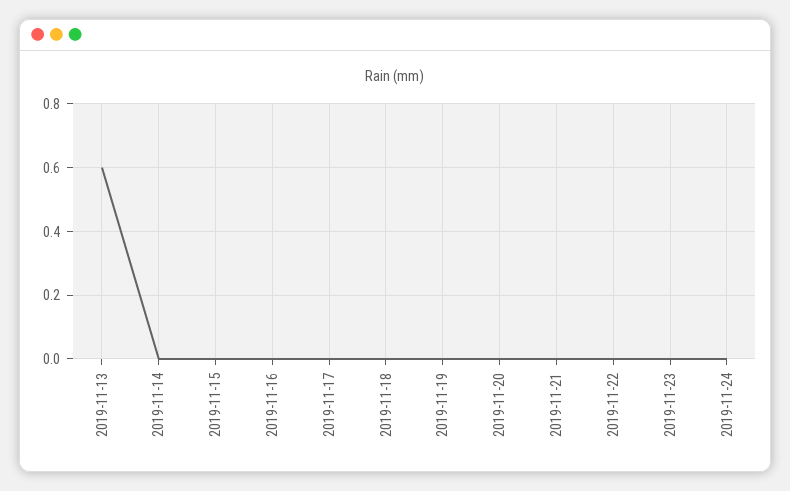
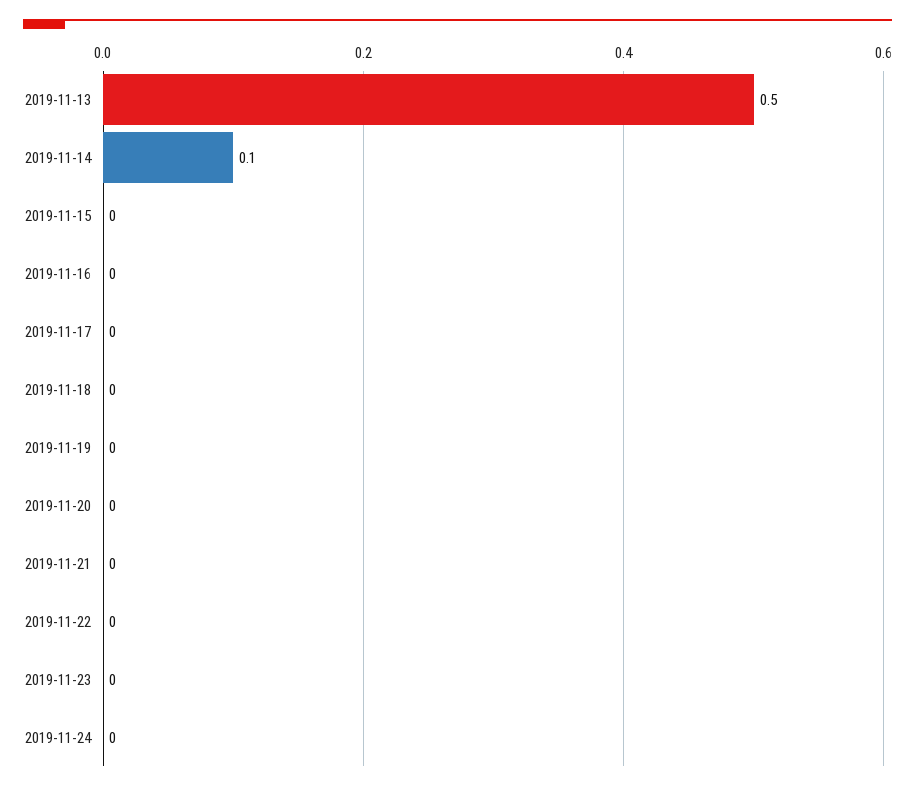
  {
-   "2019-11-13": 0.6,
+   "2019-11-13": 0.5,
-   "2019-11-14": 0,
+   "2019-11-14": 0.1,
    "2019-11-15": 0,
    "2019-11-16": 0,
    "2019-11-17": 0,
    "2019-11-18": 0,
    "2019-11-19": 0,
    "2019-11-20": 0,
    "2019-11-21": 0,
    "2019-11-22": 0,
    "2019-11-23": 0,
    "2019-11-24": 0
  }

